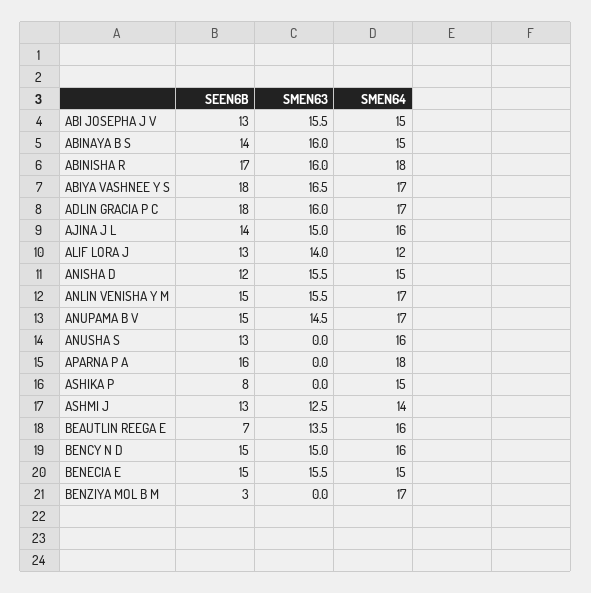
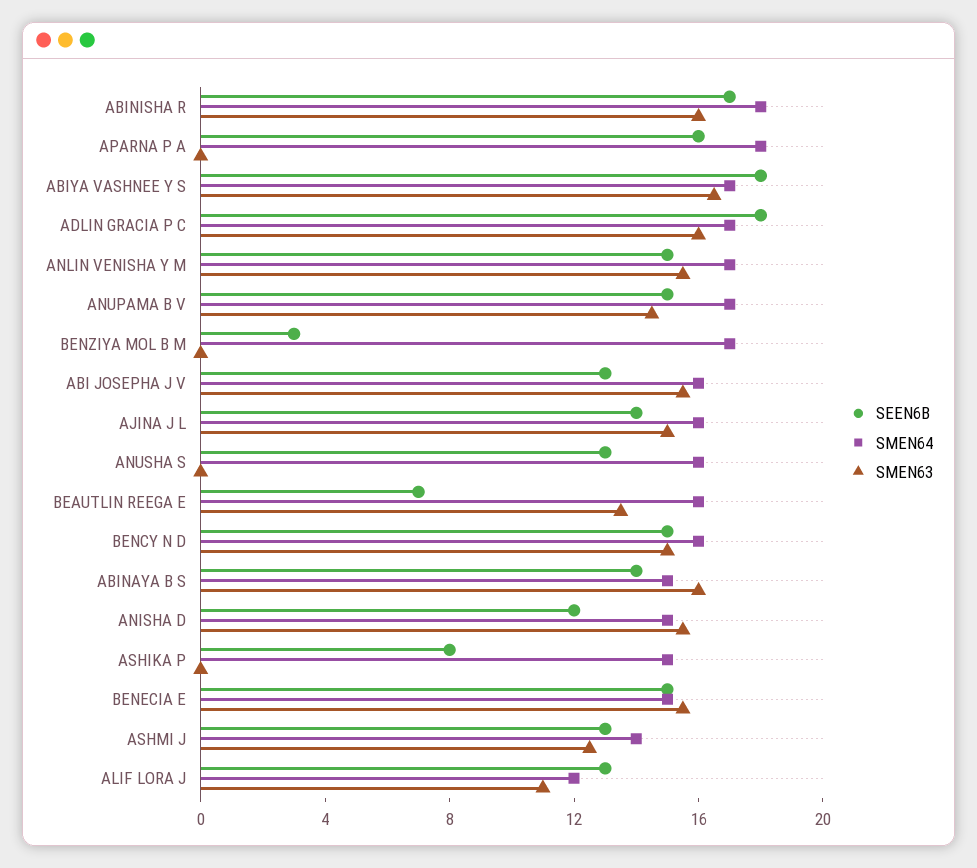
  {
    "SEEN6B": {
      "ABI JOSEPHA J V": 13,
      "ABINAYA B S": 14,
      "ABINISHA R": 17,
      "ABIYA VASHNEE Y S": 18,
      "ADLIN GRACIA P C": 18,
      "AJINA J L": 14,
      "ALIF LORA J": 13,
      "ANISHA D": 12,
      "ANLIN VENISHA Y M": 15,
      "ANUPAMA B V": 15,
      "ANUSHA S": 13,
      "APARNA P A": 16,
      "ASHIKA P": 8,
      "ASHMI J": 13,
      "BEAUTLIN REEGA E": 7,
      "BENCY N D": 15,
      "BENECIA E": 15,
      "BENZIYA MOL B M": 3
    },
    "SMEN63": {
      "ABI JOSEPHA J V": 15.5,
      "ABINAYA B S": 16,
      "ABINISHA R": 16,
      "ABIYA VASHNEE Y S": 16.5,
      "ADLIN GRACIA P C": 16,
      "AJINA J L": 15,
-     "ALIF LORA J": 14,
+     "ALIF LORA J": 11,
      "ANISHA D": 15.5,
      "ANLIN VENISHA Y M": 15.5,
      "ANUPAMA B V": 14.5,
      "ANUSHA S": 0,
      "APARNA P A": 0,
      "ASHIKA P": 0,
      "ASHMI J": 12.5,
      "BEAUTLIN REEGA E": 13.5,
      "BENCY N D": 15,
      "BENECIA E": 15.5,
      "BENZIYA MOL B M": 0
    },
    "SMEN64": {
-     "ABI JOSEPHA J V": 15,
+     "ABI JOSEPHA J V": 16,
      "ABINAYA B S": 15,
      "ABINISHA R": 18,
      "ABIYA VASHNEE Y S": 17,
      "ADLIN GRACIA P C": 17,
      "AJINA J L": 16,
      "ALIF LORA J": 12,
      "ANISHA D": 15,
      "ANLIN VENISHA Y M": 17,
      "ANUPAMA B V": 17,
      "ANUSHA S": 16,
      "APARNA P A": 18,
      "ASHIKA P": 15,
      "ASHMI J": 14,
      "BEAUTLIN REEGA E": 16,
      "BENCY N D": 16,
      "BENECIA E": 15,
      "BENZIYA MOL B M": 17
    }
  }

